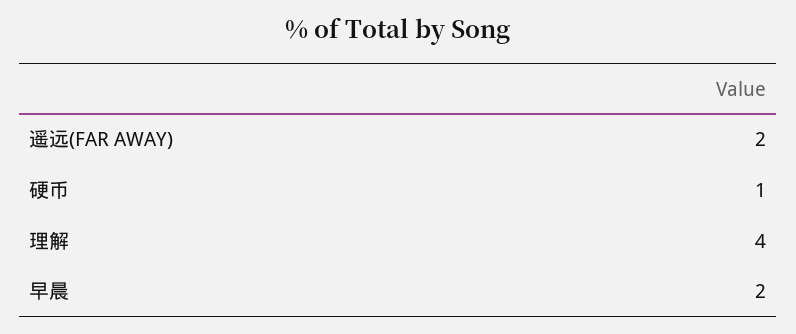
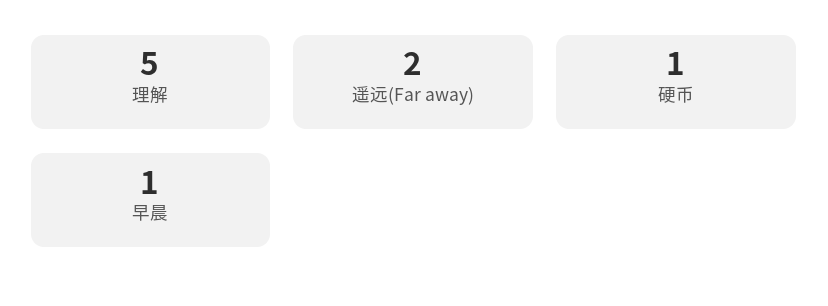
  {
    "遥远(FAR AWAY)": 2,
    "硬币": 1,
-   "理解": 4,
+   "理解": 5,
-   "早晨": 2
+   "早晨": 1
  }

